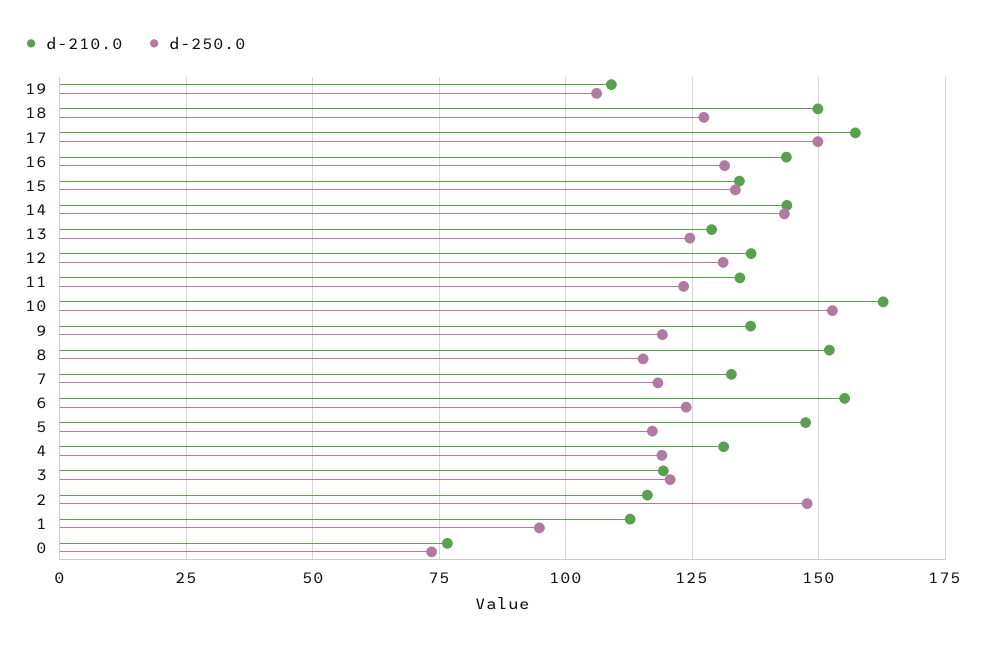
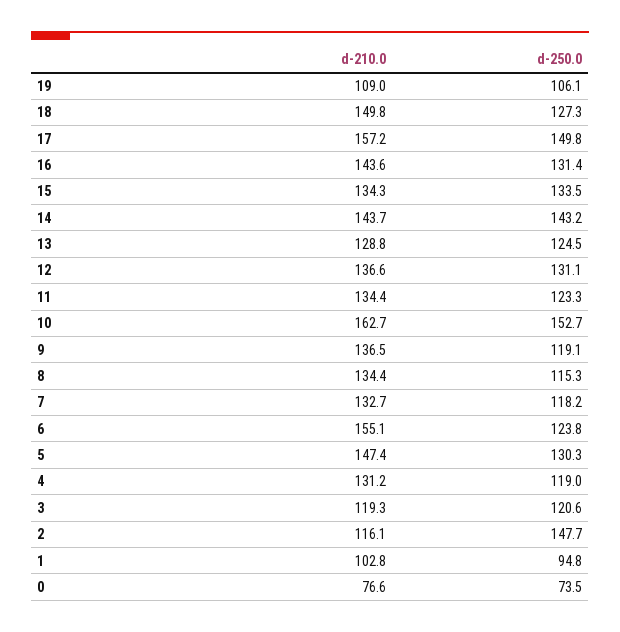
  {
    "d-210.0": {
      "19": 109,
      "18": 149.8,
      "17": 157.2,
      "16": 143.6,
      "15": 134.3,
      "14": 143.7,
      "13": 128.8,
      "12": 136.6,
      "11": 134.4,
      "10": 162.7,
      "9": 136.5,
-     "8": 152.5,
+     "8": 134.4,
      "7": 132.7,
      "6": 155.1,
      "5": 147.4,
      "4": 131.2,
      "3": 119.3,
      "2": 116.1,
-     "1": 112.5,
+     "1": 102.8,
      "0": 76.6
    },
    "d-250.0": {
      "19": 106.1,
      "18": 127.3,
      "17": 149.8,
      "16": 131.4,
      "15": 133.5,
      "14": 143.2,
      "13": 124.5,
      "12": 131.1,
      "11": 123.3,
      "10": 152.7,
      "9": 119.1,
      "8": 115.3,
      "7": 118.2,
      "6": 123.8,
-     "5": 117.5,
+     "5": 130.3,
      "4": 119,
      "3": 120.6,
      "2": 147.7,
      "1": 94.8,
      "0": 73.5
    }
  }

